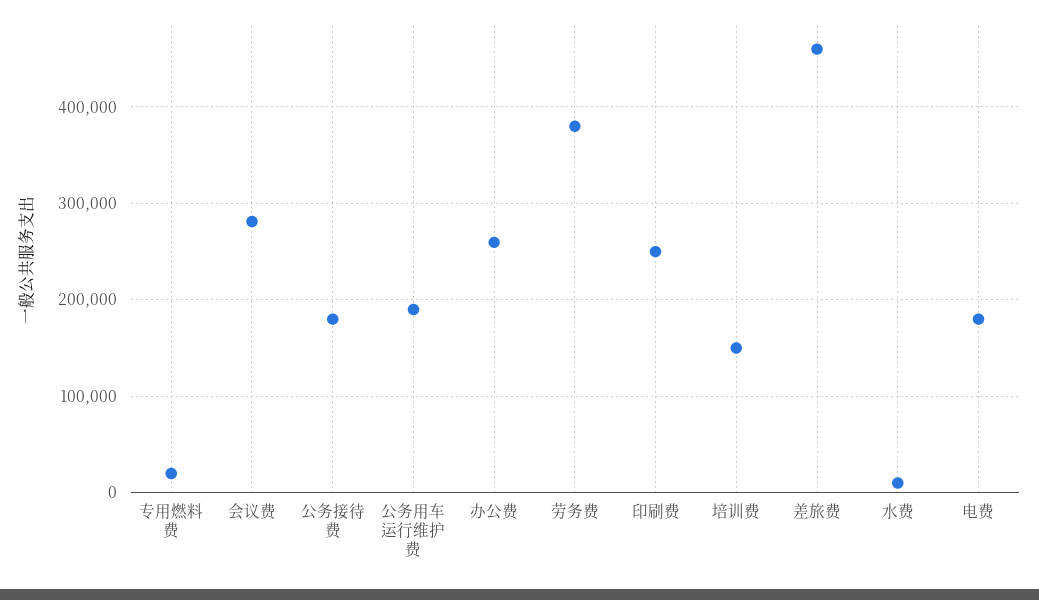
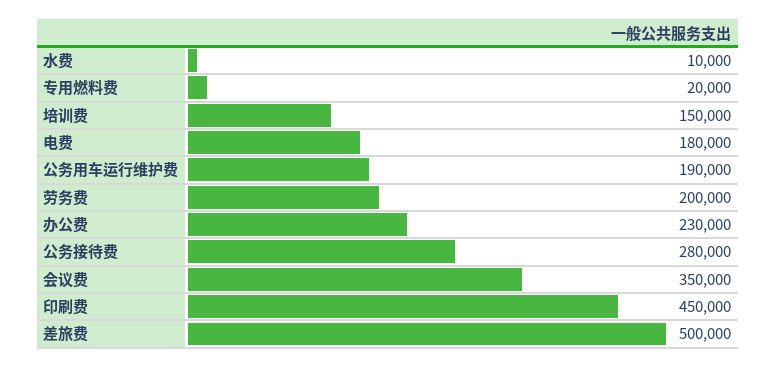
  {
    "专用燃料费": 20000,
-   "会议费": 280000,
+   "会议费": 350000,
-   "公务接待费": 180000,
+   "公务接待费": 280000,
    "公务用车运行维护费": 190000,
-   "办公费": 260000,
+   "办公费": 230000,
-   "劳务费": 380000,
+   "劳务费": 200000,
-   "印刷费": 250000,
+   "印刷费": 450000,
    "培训费": 150000,
-   "差旅费": 460000,
+   "差旅费": 500000,
    "水费": 10000,
    "电费": 180000
  }

